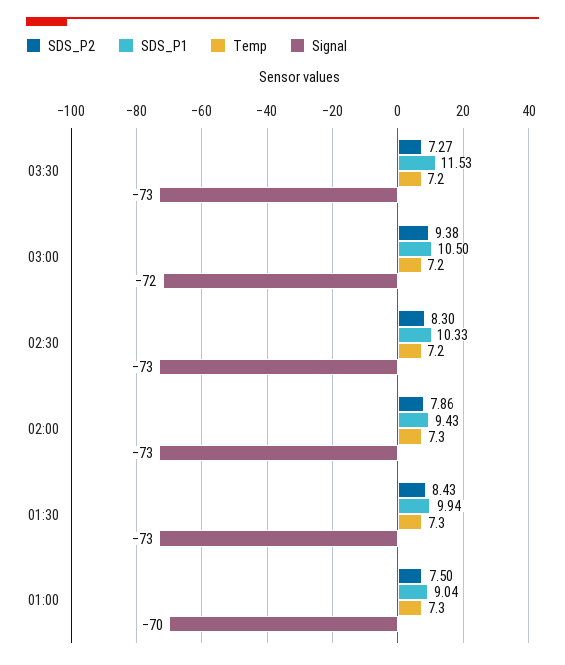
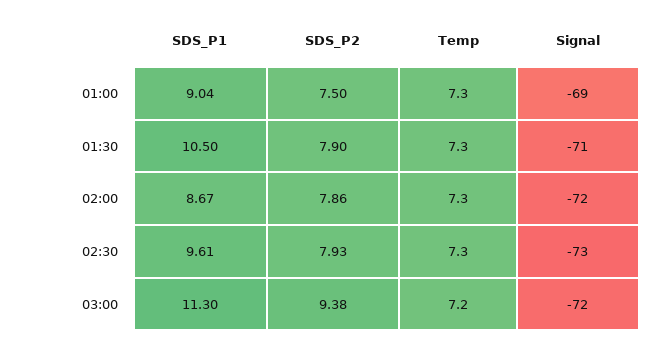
  {
    "SDS_P2": {
-     "03:30": 7.27,
      "03:00": 9.38,
-     "02:30": 8.3,
+     "02:30": 7.93,
      "02:00": 7.86,
-     "01:30": 8.43,
+     "01:30": 7.9,
      "01:00": 7.5
    },
    "SDS_P1": {
-     "03:30": 11.53,
-     "03:00": 10.5,
+     "03:00": 11.3,
-     "02:30": 10.33,
+     "02:30": 9.61,
-     "02:00": 9.43,
+     "02:00": 8.67,
-     "01:30": 9.94,
+     "01:30": 10.5,
      "01:00": 9.04
    },
    "Temp": {
-     "03:30": 7.2,
      "03:00": 7.2,
-     "02:30": 7.2,
+     "02:30": 7.3,
      "02:00": 7.3,
      "01:30": 7.3,
      "01:00": 7.3
    },
    "Signal": {
-     "03:30": -73,
      "03:00": -72,
      "02:30": -73,
-     "02:00": -73,
+     "02:00": -72,
-     "01:30": -73,
+     "01:30": -71,
-     "01:00": -70
+     "01:00": -69
    }
  }

